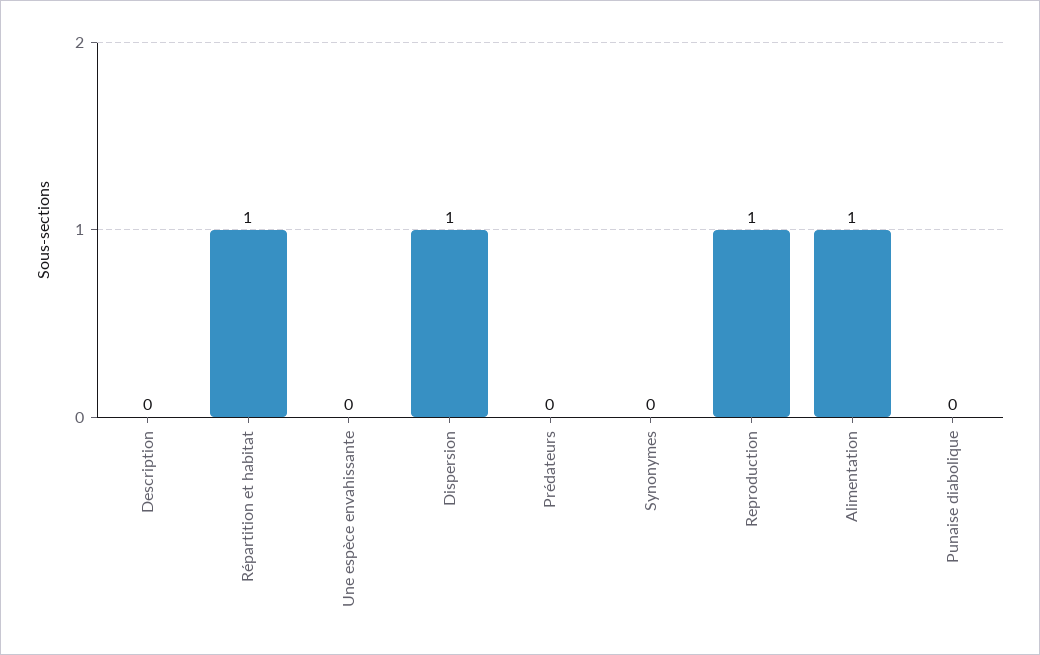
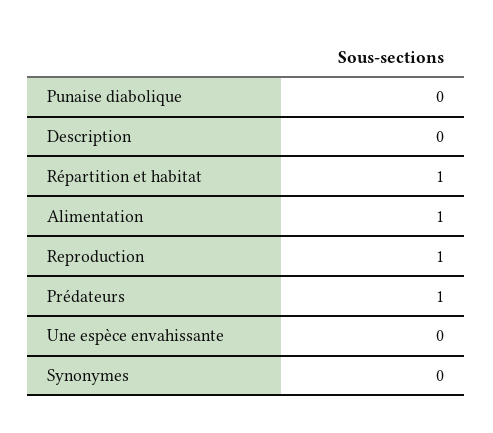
  {
    "Description": 0,
    "Répartition et habitat": 1,
    "Une espèce envahissante": 0,
-   "Dispersion": 1,
-   "Prédateurs": 0,
+   "Prédateurs": 1,
    "Synonymes": 0,
    "Reproduction": 1,
    "Alimentation": 1,
    "Punaise diabolique": 0
  }

